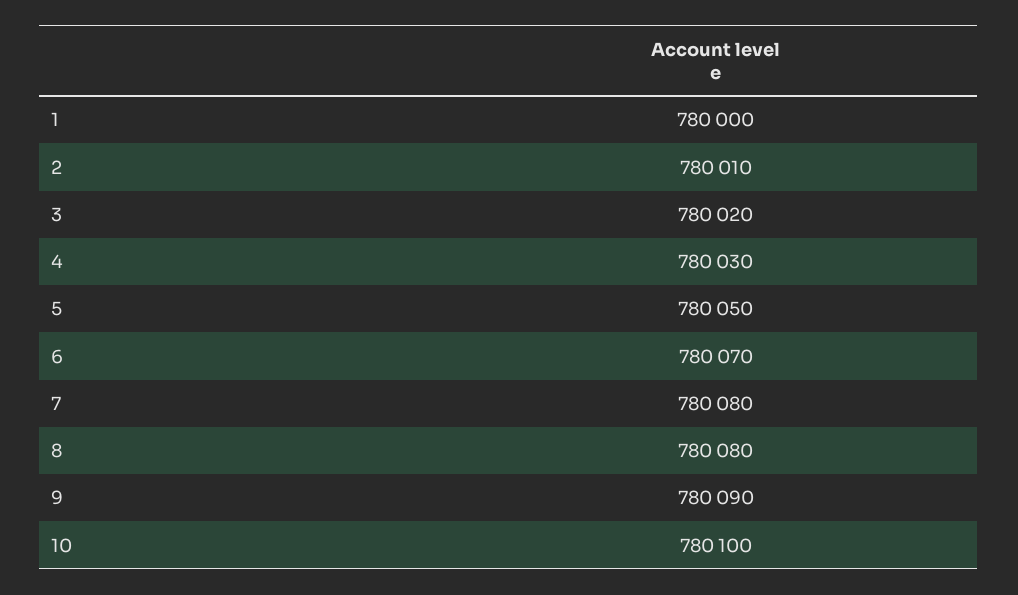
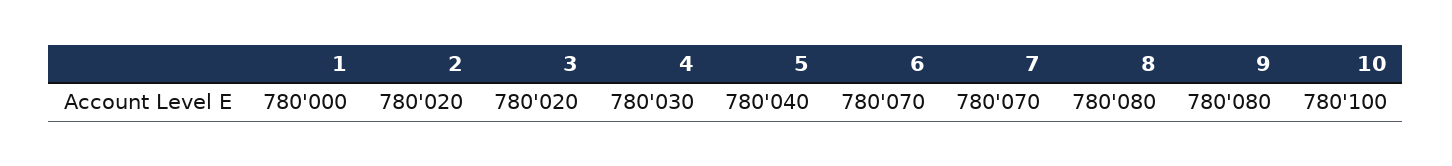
  {
    "1": 780000,
-   "2": 780010,
+   "2": 780020,
    "3": 780020,
    "4": 780030,
-   "5": 780050,
+   "5": 780040,
    "6": 780070,
-   "7": 780080,
+   "7": 780070,
    "8": 780080,
-   "9": 780090,
+   "9": 780080,
    "10": 780100
  }

